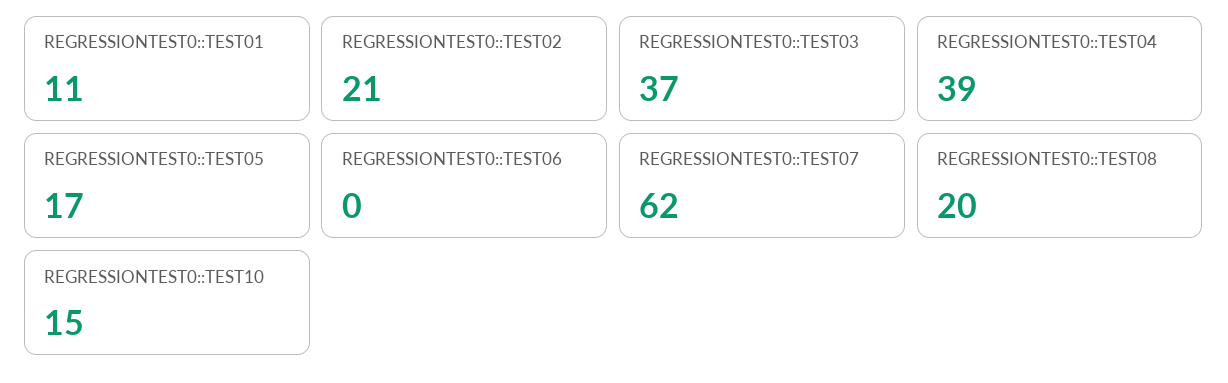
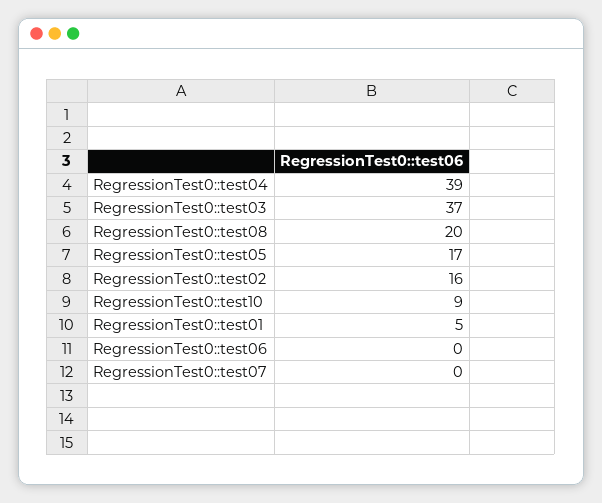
  {
-   "REGRESSIONTEST0::TEST01": 11,
+   "REGRESSIONTEST0::TEST01": 5,
-   "REGRESSIONTEST0::TEST02": 21,
+   "REGRESSIONTEST0::TEST02": 16,
    "REGRESSIONTEST0::TEST03": 37,
    "REGRESSIONTEST0::TEST04": 39,
    "REGRESSIONTEST0::TEST05": 17,
    "REGRESSIONTEST0::TEST06": 0,
-   "REGRESSIONTEST0::TEST07": 62,
+   "REGRESSIONTEST0::TEST07": 0,
    "REGRESSIONTEST0::TEST08": 20,
-   "REGRESSIONTEST0::TEST10": 15
+   "REGRESSIONTEST0::TEST10": 9
  }

